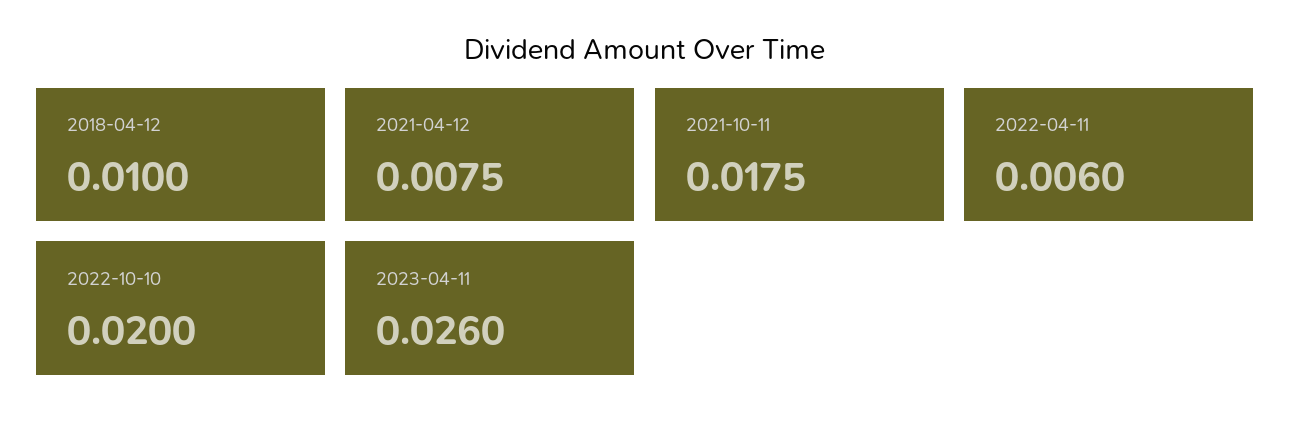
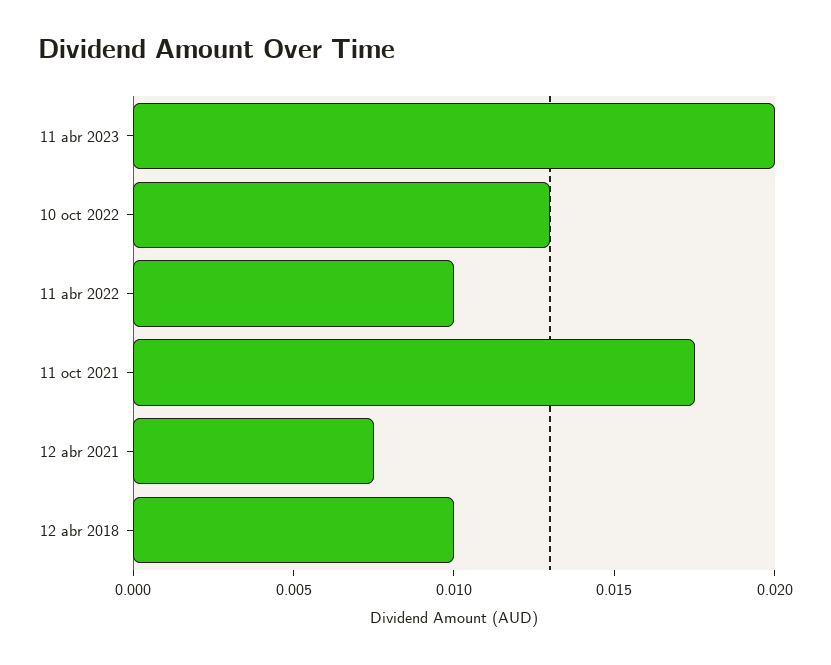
  {
    "2018-04-12": 0.01,
    "2021-04-12": 0.0075,
    "2021-10-11": 0.0175,
-   "2022-04-11": 0.006,
+   "2022-04-11": 0.01,
-   "2022-10-10": 0.02,
+   "2022-10-10": 0.013,
-   "2023-04-11": 0.026
+   "2023-04-11": 0.02
  }

